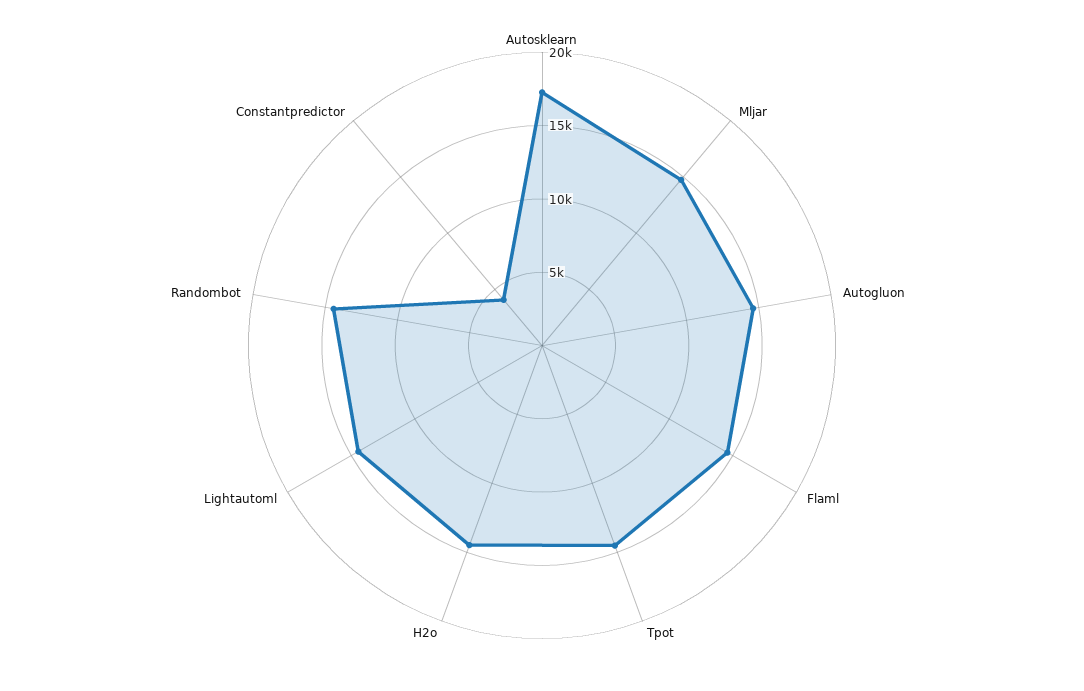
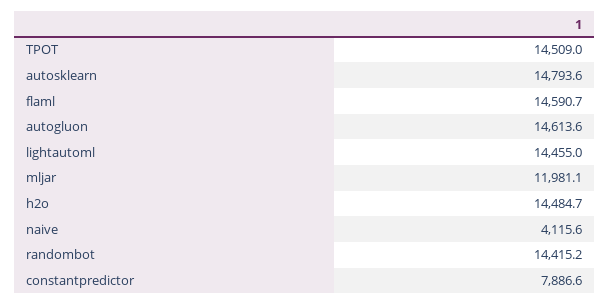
  {
-   "Autosklearn": 17000,
+   "Autosklearn": 14793.6,
-   "Mljar": 15000,
+   "Mljar": 11981.1,
    "Autogluon": 14613.6,
    "Flaml": 14590.7,
    "Tpot": 14509,
    "H2o": 14484.7,
    "Lightautoml": 14455,
    "Randombot": 14415.2,
-   "Constantpredictor": 4000
+   "Constantpredictor": 7886.6,
+   "naive": 4115.6
  }

